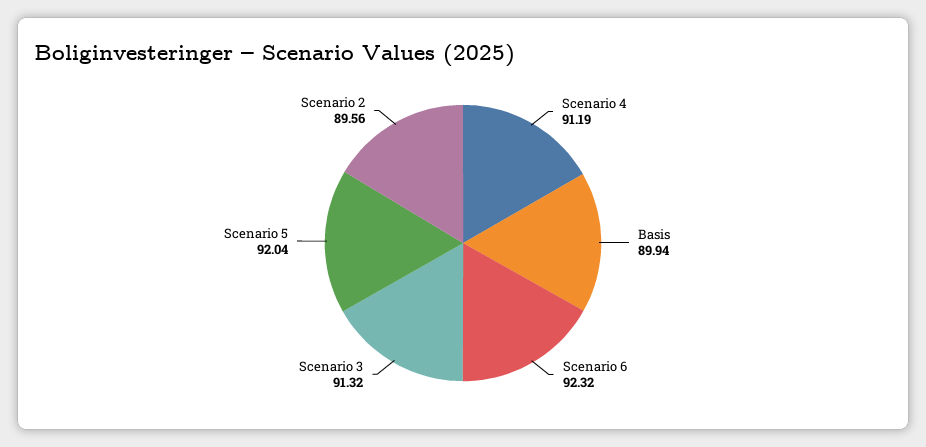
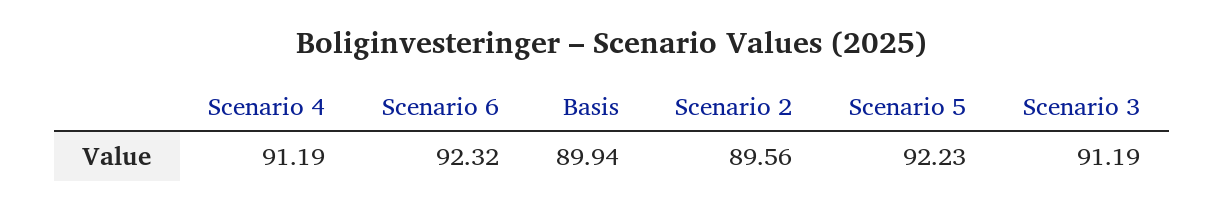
  {
    "Scenario 4": 91.19,
    "Basis": 89.94,
    "Scenario 6": 92.32,
-   "Scenario 3": 91.32,
+   "Scenario 3": 91.19,
-   "Scenario 5": 92.04,
+   "Scenario 5": 92.23,
    "Scenario 2": 89.56
  }

